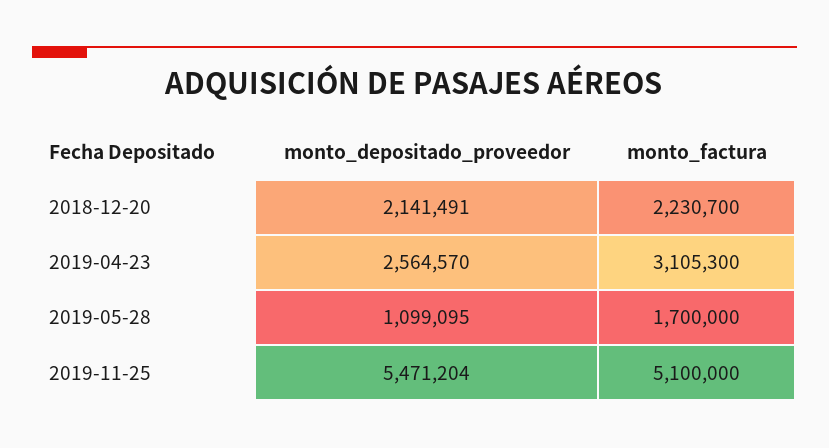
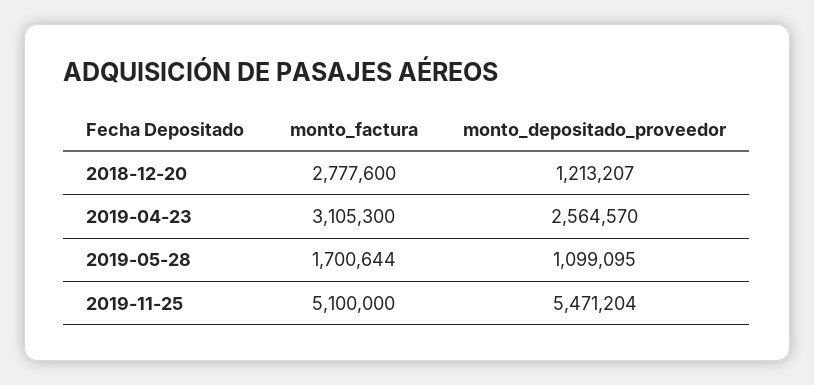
  {
    "monto_depositado_proveedor": {
-     "2018-12-20": 2141491,
+     "2018-12-20": 1213207,
      "2019-04-23": 2564570,
      "2019-05-28": 1099095,
      "2019-11-25": 5471204
    },
    "monto_factura": {
-     "2018-12-20": 2230700,
+     "2018-12-20": 2777600,
      "2019-04-23": 3105300,
-     "2019-05-28": 1700000,
+     "2019-05-28": 1700644,
      "2019-11-25": 5100000
    }
  }

